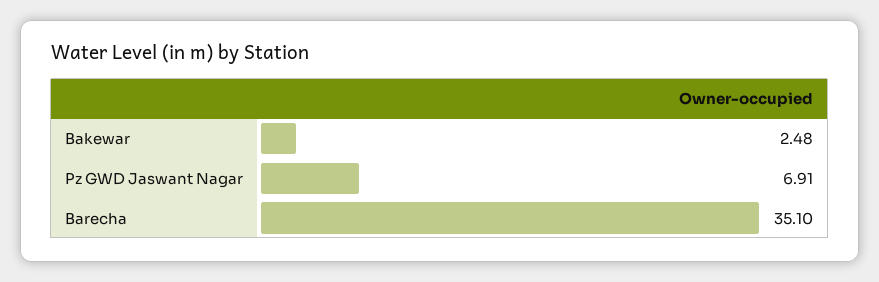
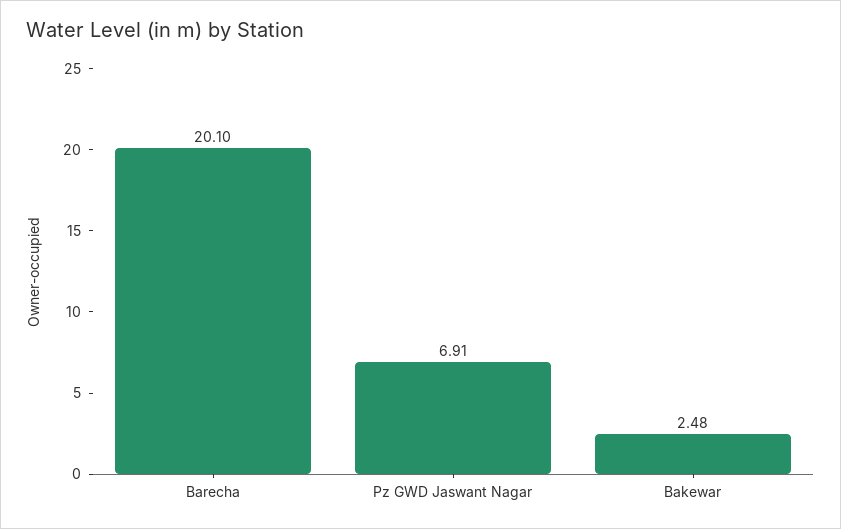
  {
    "Bakewar": 2.48,
    "Pz GWD Jaswant Nagar": 6.91,
-   "Barecha": 35.1
+   "Barecha": 20.1
  }

